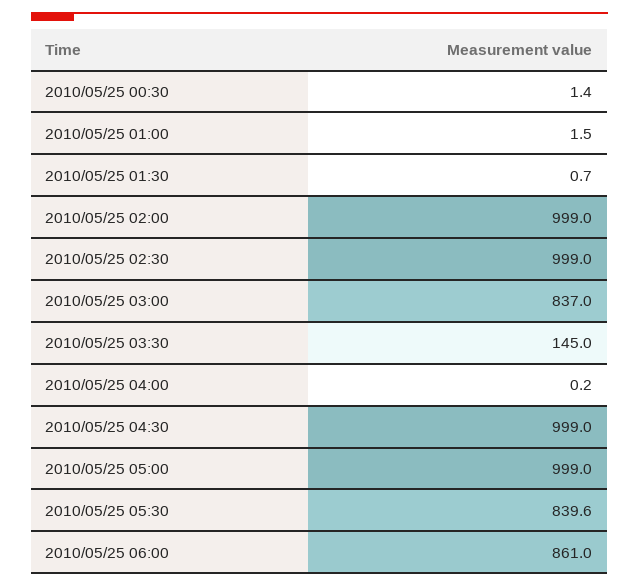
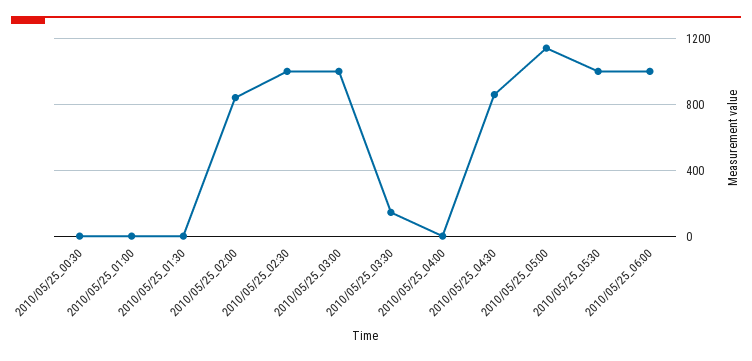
  {
    "2010/05/25 00:30": 1.4,
    "2010/05/25 01:00": 1.5,
    "2010/05/25 01:30": 0.7,
-   "2010/05/25 02:00": 999,
+   "2010/05/25 02:00": 850,
    "2010/05/25 02:30": 999,
-   "2010/05/25 03:00": 837,
+   "2010/05/25 03:00": 1000,
    "2010/05/25 03:30": 145,
    "2010/05/25 04:00": 0.2,
-   "2010/05/25 04:30": 999,
+   "2010/05/25 04:30": 850,
-   "2010/05/25 05:00": 999,
+   "2010/05/25 05:00": 1150,
-   "2010/05/25 05:30": 839.6,
+   "2010/05/25 05:30": 1000,
-   "2010/05/25 06:00": 861
+   "2010/05/25 06:00": 1000
  }

